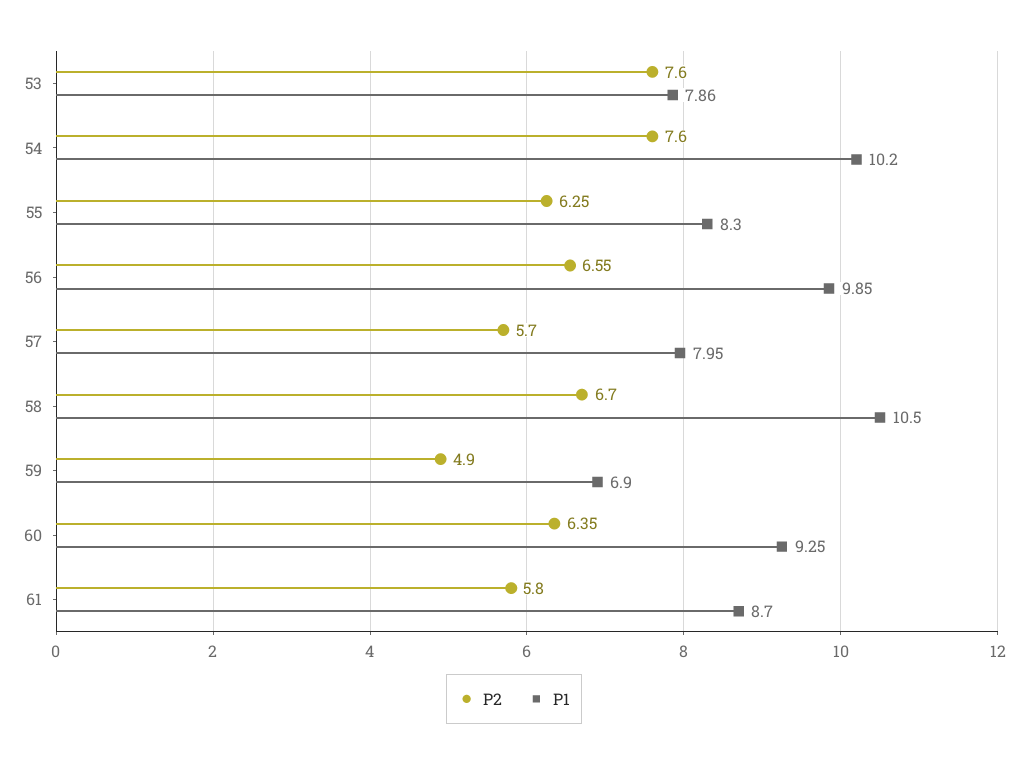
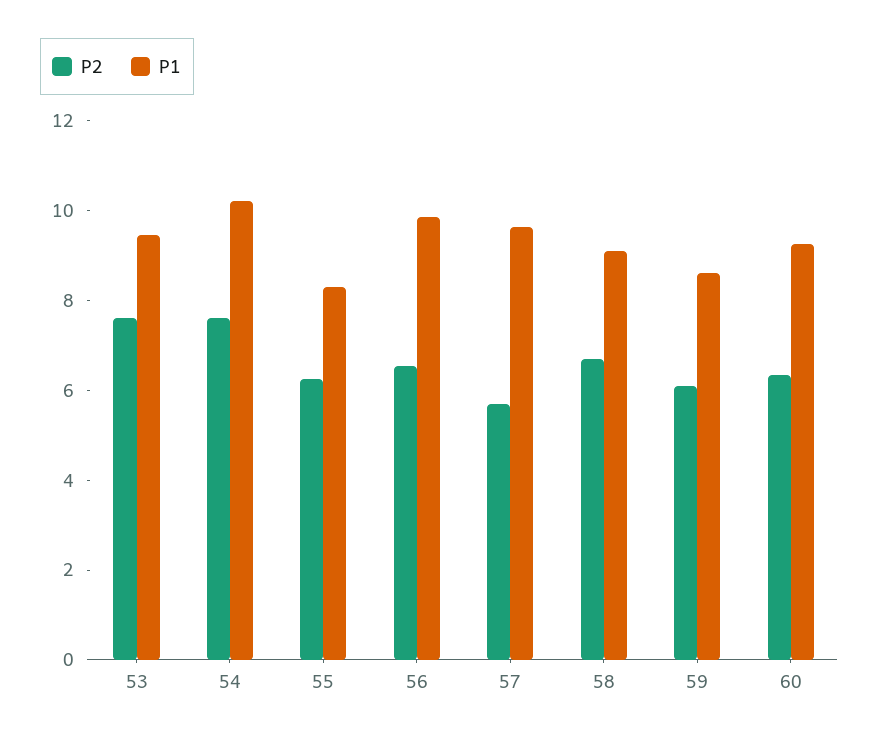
  {
    "P2": {
      "53": 7.6,
      "54": 7.6,
      "55": 6.25,
      "56": 6.55,
      "57": 5.7,
      "58": 6.7,
-     "59": 4.9,
+     "59": 6,
-     "60": 6.35,
+     "60": 6.35
-     "61": 5.8
    },
    "P1": {
-     "53": 7.86,
+     "53": 9.5,
      "54": 10.2,
      "55": 8.3,
      "56": 9.85,
-     "57": 7.95,
+     "57": 9.5,
-     "58": 10.5,
+     "58": 9,
-     "59": 6.9,
+     "59": 8.5,
-     "60": 9.25,
+     "60": 9.25
-     "61": 8.7
    }
  }

